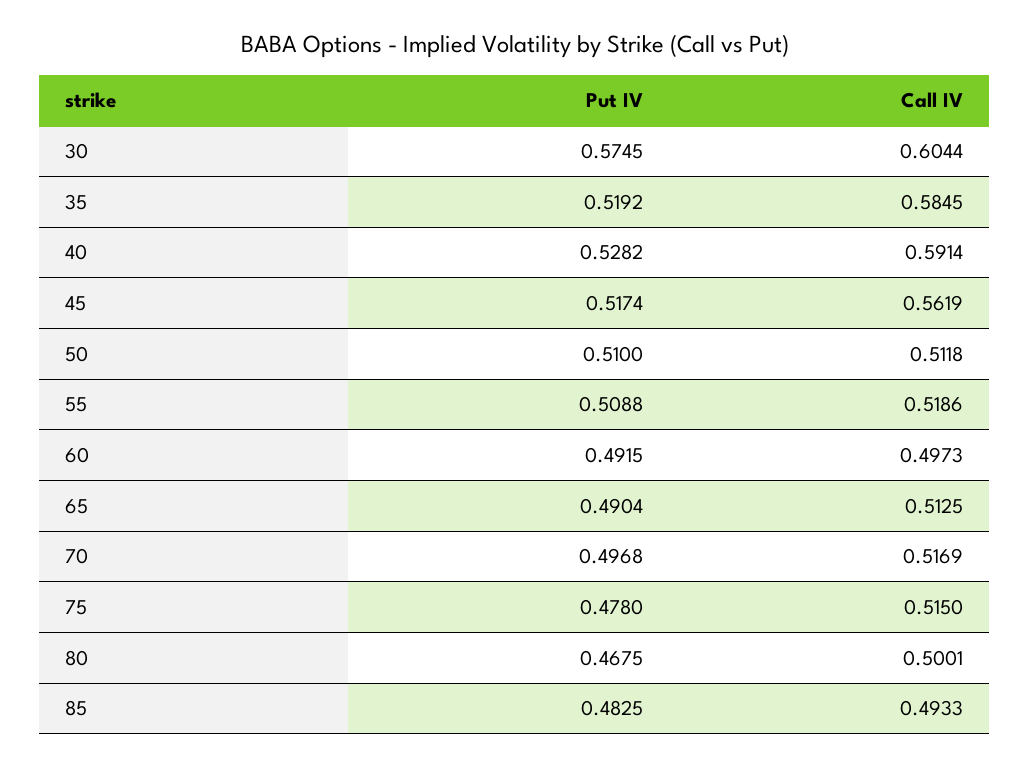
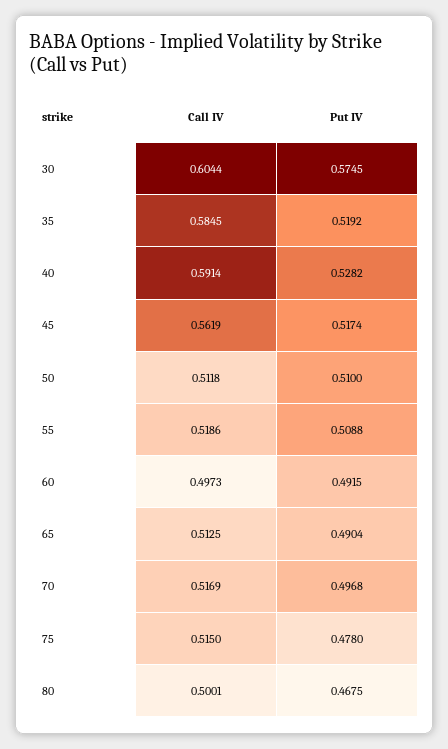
  {
    "Put IV": {
      "30": 0.5745,
      "35": 0.5192,
      "40": 0.5282,
      "45": 0.5174,
      "50": 0.51,
      "55": 0.5088,
      "60": 0.4915,
      "65": 0.4904,
      "70": 0.4968,
      "75": 0.478,
-     "80": 0.4675,
+     "80": 0.4675
-     "85": 0.4825
    },
    "Call IV": {
      "30": 0.6044,
      "35": 0.5845,
      "40": 0.5914,
      "45": 0.5619,
      "50": 0.5118,
      "55": 0.5186,
      "60": 0.4973,
      "65": 0.5125,
      "70": 0.5169,
      "75": 0.515,
-     "80": 0.5001,
+     "80": 0.5001
-     "85": 0.4933
    }
  }

